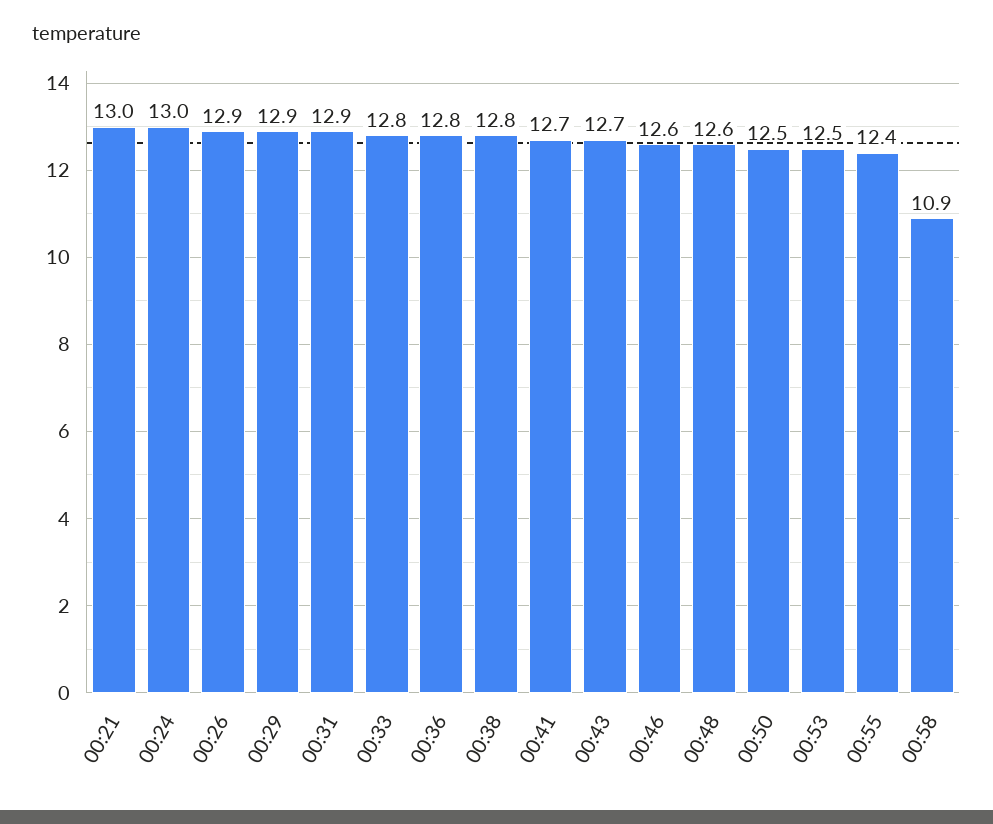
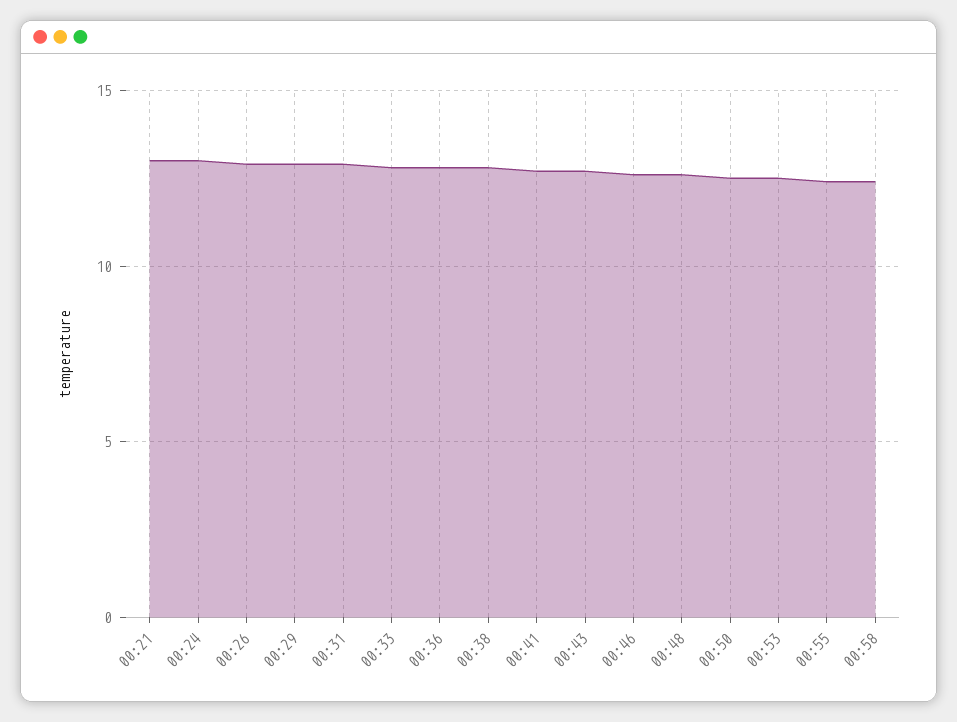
  {
    "00:21": 13,
    "00:24": 13,
    "00:26": 12.9,
    "00:29": 12.9,
    "00:31": 12.9,
    "00:33": 12.8,
    "00:36": 12.8,
    "00:38": 12.8,
    "00:41": 12.7,
    "00:43": 12.7,
    "00:46": 12.6,
    "00:48": 12.6,
    "00:50": 12.5,
    "00:53": 12.5,
    "00:55": 12.4,
-   "00:58": 10.9
+   "00:58": 12.5
  }

